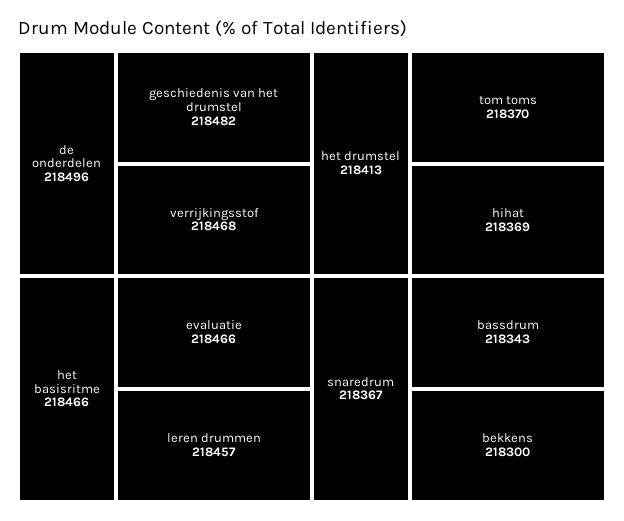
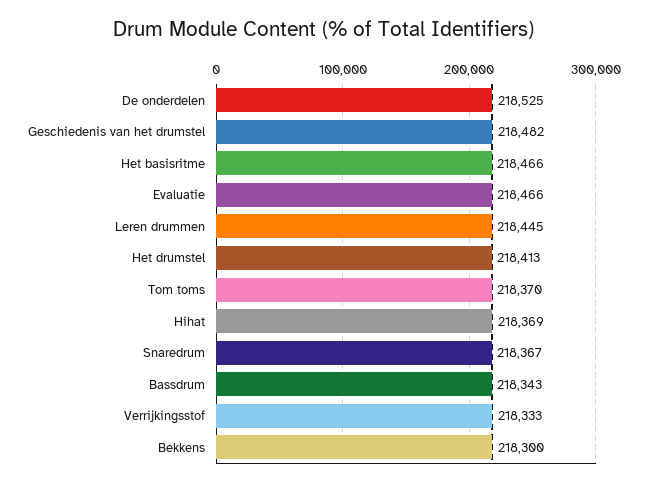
  {
-   "de onderdelen": 218496,
+   "de onderdelen": 218525,
    "geschiedenis van het drumstel": 218482,
-   "verrijkingsstof": 218468,
+   "verrijkingsstof": 218333,
    "het basisritme": 218466,
    "evaluatie": 218466,
-   "leren drummen": 218457,
+   "leren drummen": 218445,
    "het drumstel": 218413,
    "tom toms": 218370,
    "hihat": 218369,
    "snaredrum": 218367,
    "bassdrum": 218343,
    "bekkens": 218300
  }

